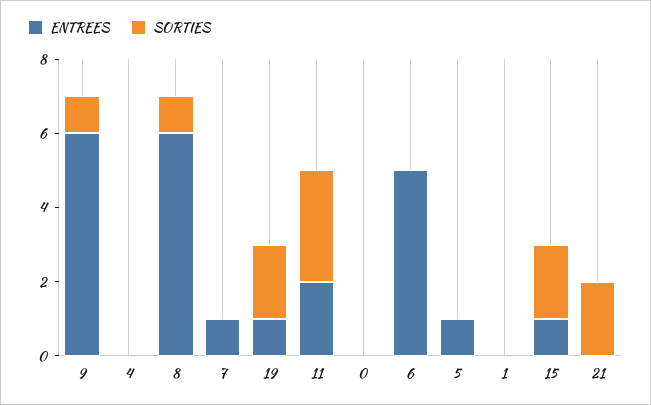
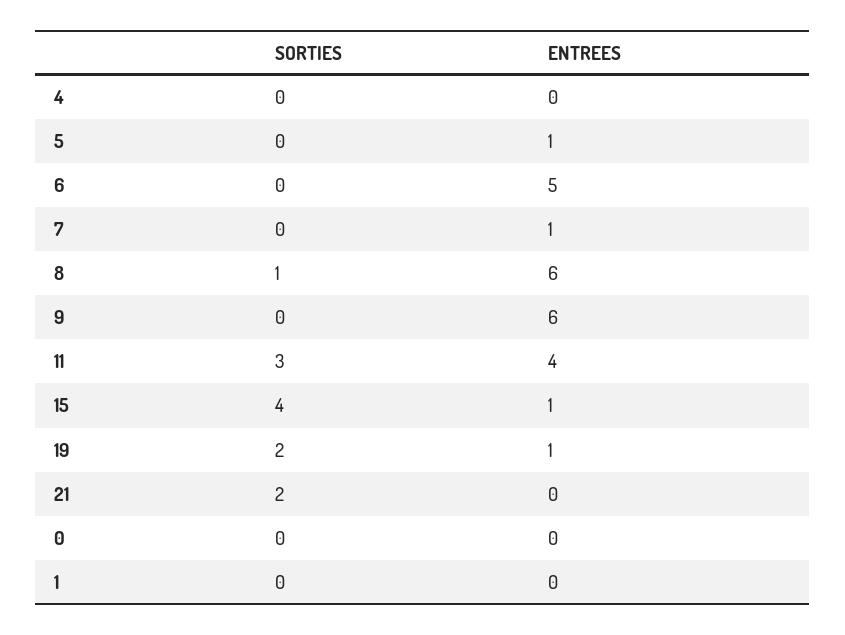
  {
    "ENTREES": {
      "9": 6,
      "4": 0,
      "8": 6,
      "7": 1,
      "19": 1,
-     "11": 2,
+     "11": 4,
      "0": 0,
      "6": 5,
      "5": 1,
      "1": 0,
      "15": 1,
      "21": 0
    },
    "SORTIES": {
-     "9": 1,
+     "9": 0,
      "4": 0,
      "8": 1,
      "7": 0,
      "19": 2,
      "11": 3,
      "0": 0,
      "6": 0,
      "5": 0,
      "1": 0,
-     "15": 2,
+     "15": 4,
      "21": 2
    }
  }

